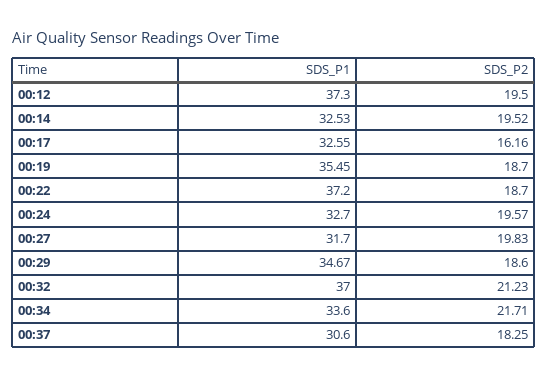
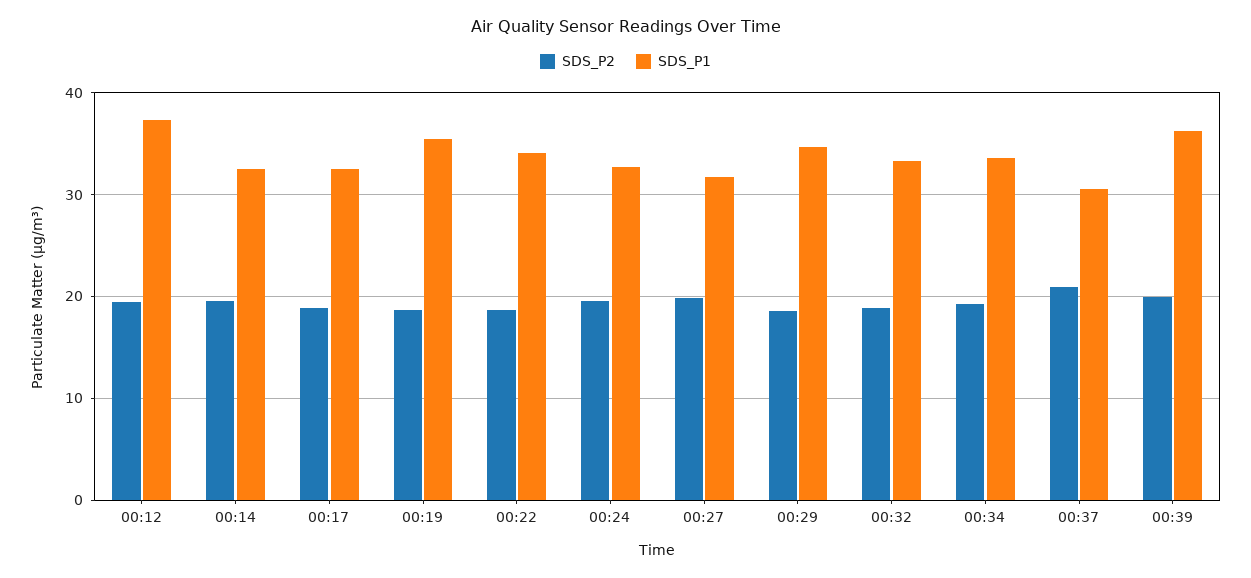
  {
    "SDS_P1": {
      "00:12": 37.3,
      "00:14": 32.53,
      "00:17": 32.55,
      "00:19": 35.45,
-     "00:22": 37.2,
+     "00:22": 34,
      "00:24": 32.7,
      "00:27": 31.7,
      "00:29": 34.67,
-     "00:32": 37,
+     "00:32": 33,
      "00:34": 33.6,
-     "00:37": 30.6
+     "00:37": 30.6,
+     "00:39": 36
    },
    "SDS_P2": {
      "00:12": 19.5,
      "00:14": 19.52,
-     "00:17": 16.16,
+     "00:17": 19,
      "00:19": 18.7,
      "00:22": 18.7,
      "00:24": 19.57,
      "00:27": 19.83,
      "00:29": 18.6,
-     "00:32": 21.23,
+     "00:32": 19,
-     "00:34": 21.71,
+     "00:34": 19,
-     "00:37": 18.25
+     "00:37": 21,
+     "00:39": 20
    }
  }

